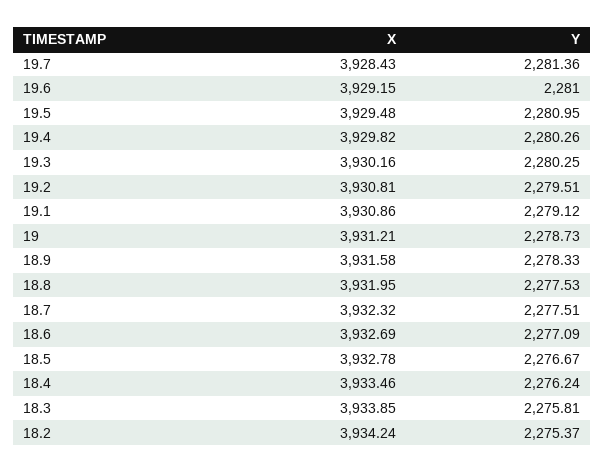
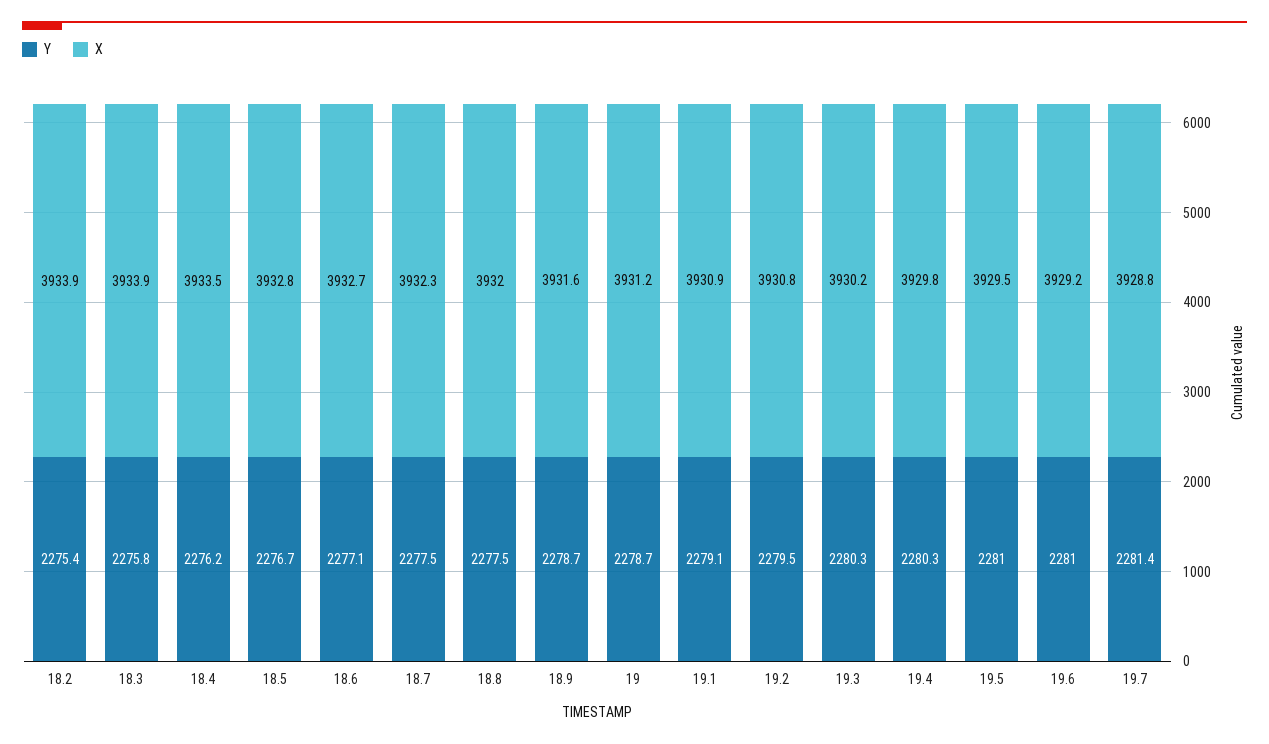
  {
    "X": {
-     "19.7": 3928.43,
+     "19.7": 3928.8,
      "19.6": 3929.15,
      "19.5": 3929.48,
      "19.4": 3929.82,
      "19.3": 3930.16,
      "19.2": 3930.81,
      "19.1": 3930.86,
      "19": 3931.21,
      "18.9": 3931.58,
      "18.8": 3931.95,
      "18.7": 3932.32,
      "18.6": 3932.69,
      "18.5": 3932.78,
      "18.4": 3933.46,
      "18.3": 3933.85,
-     "18.2": 3934.24
+     "18.2": 3933.9
    },
    "Y": {
      "19.7": 2281.36,
      "19.6": 2281,
      "19.5": 2280.95,
      "19.4": 2280.26,
      "19.3": 2280.25,
      "19.2": 2279.51,
      "19.1": 2279.12,
      "19": 2278.73,
-     "18.9": 2278.33,
+     "18.9": 2278.7,
      "18.8": 2277.53,
      "18.7": 2277.51,
      "18.6": 2277.09,
      "18.5": 2276.67,
      "18.4": 2276.24,
      "18.3": 2275.81,
      "18.2": 2275.37
    }
  }

